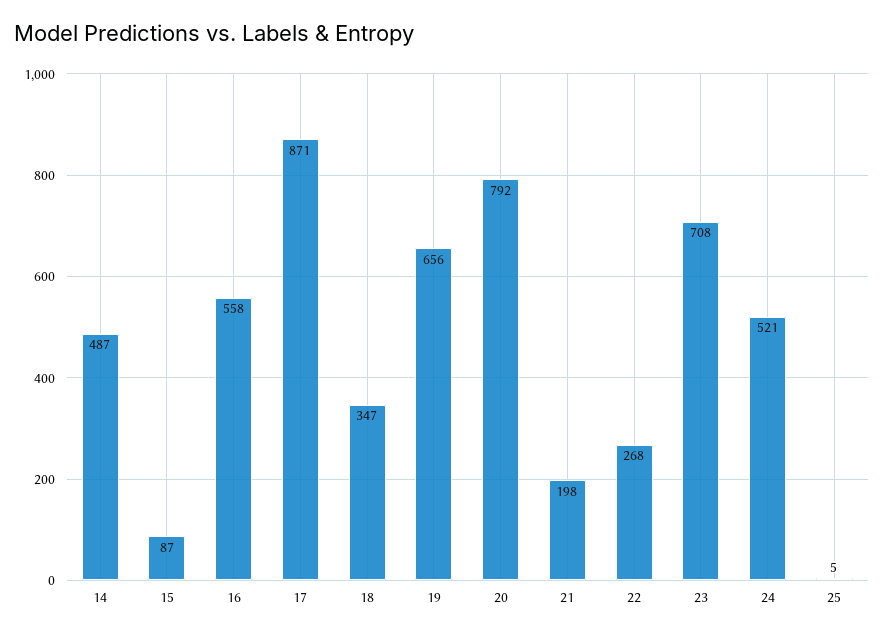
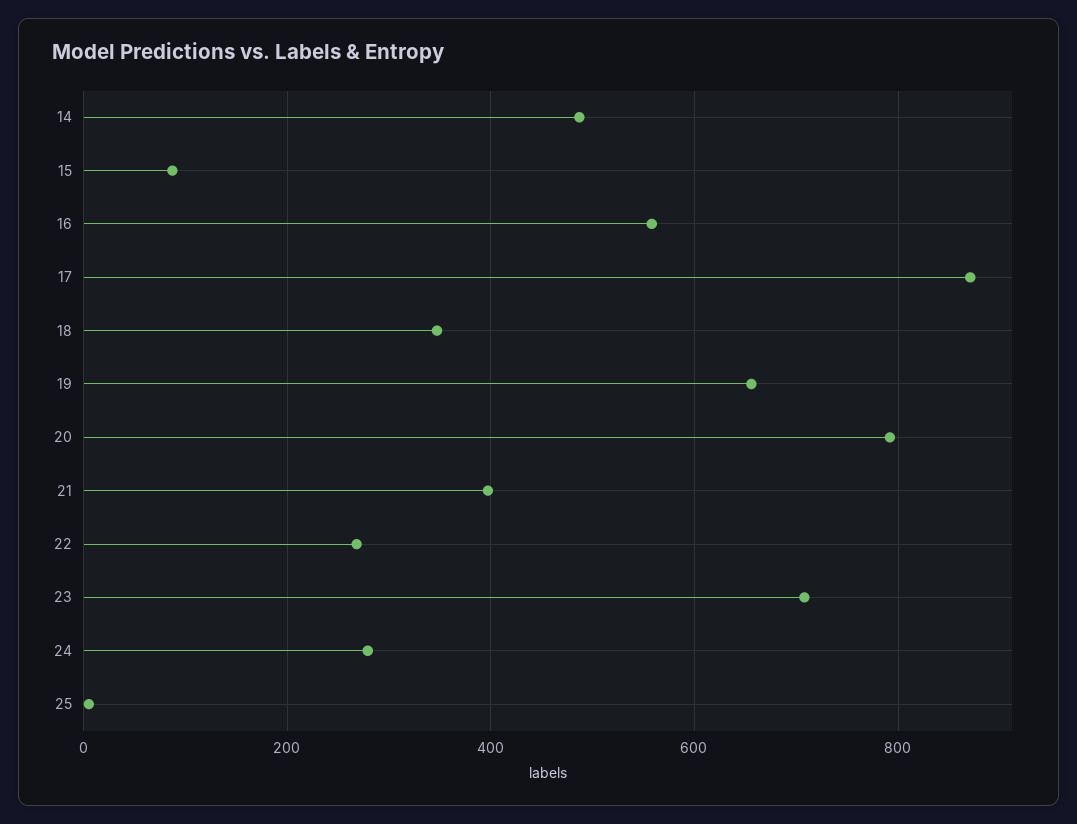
  {
    "14": 487,
    "15": 87,
    "16": 558,
    "17": 871,
    "18": 347,
    "19": 656,
    "20": 792,
-   "21": 198,
+   "21": 400,
    "22": 268,
    "23": 708,
-   "24": 521,
+   "24": 280,
    "25": 5
  }

